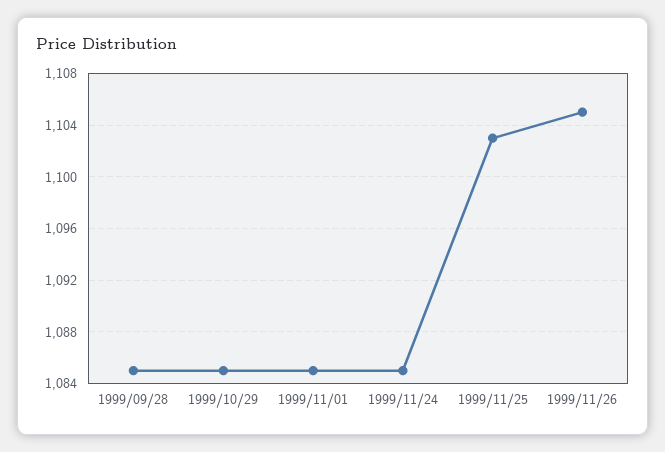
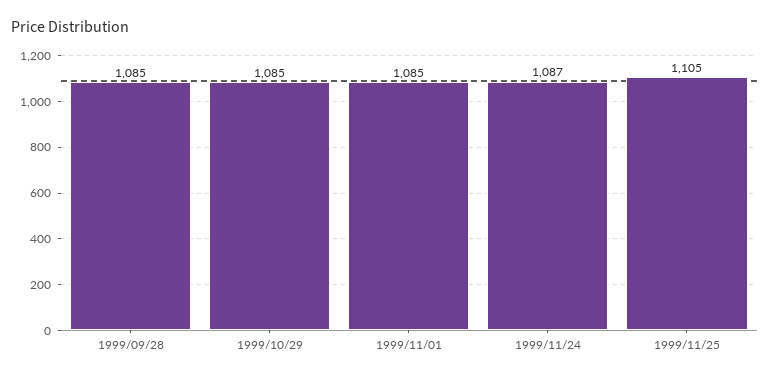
  {
    "1999/09/28": 1085,
    "1999/10/29": 1085,
    "1999/11/01": 1085,
-   "1999/11/24": 1085,
+   "1999/11/24": 1087,
-   "1999/11/25": 1103,
+   "1999/11/25": 1105
-   "1999/11/26": 1105
  }

